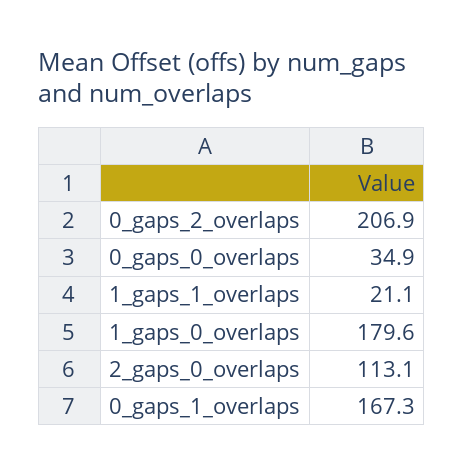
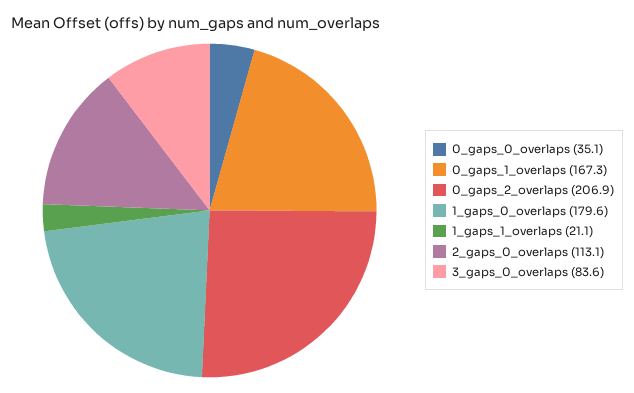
  {
    "0_gaps_2_overlaps": 206.9,
-   "0_gaps_0_overlaps": 34.9,
+   "0_gaps_0_overlaps": 35.1,
    "1_gaps_1_overlaps": 21.1,
    "1_gaps_0_overlaps": 179.6,
    "2_gaps_0_overlaps": 113.1,
-   "0_gaps_1_overlaps": 167.3
+   "0_gaps_1_overlaps": 167.3,
+   "3_gaps_0_overlaps": 83.6
  }

